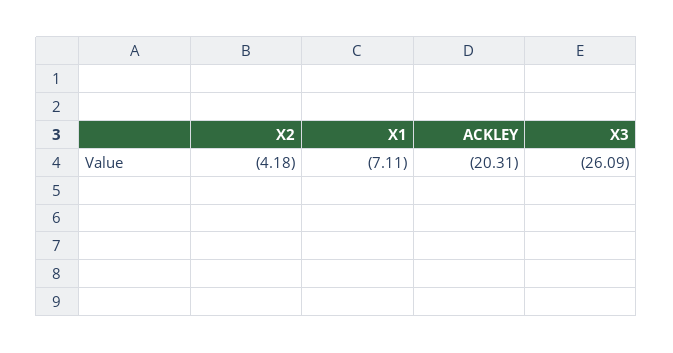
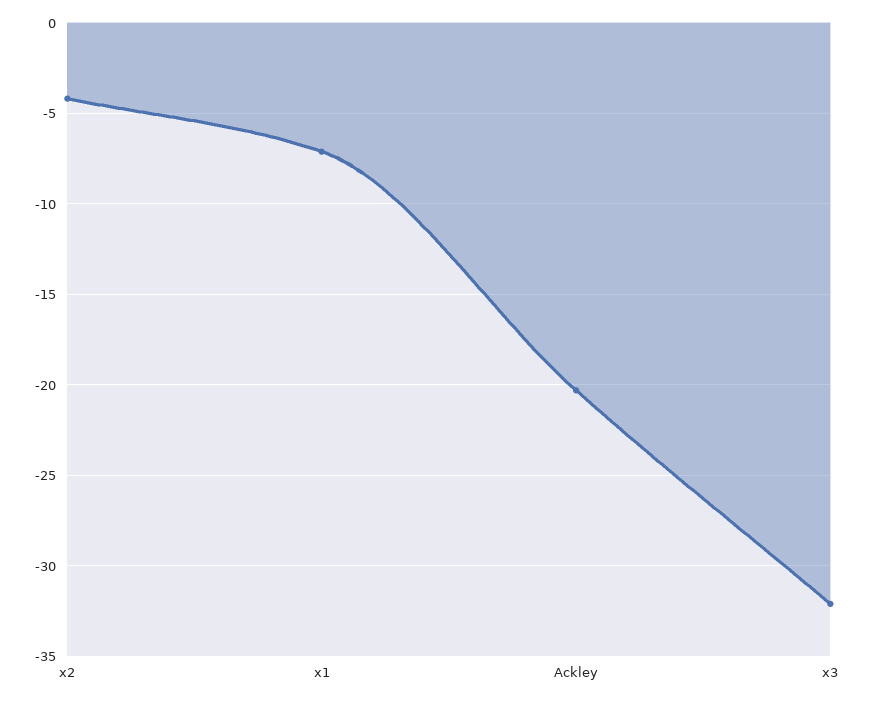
  {
    "X2": -4.18,
    "X1": -7.11,
    "ACKLEY": -20.31,
-   "X3": -26.09
+   "X3": -32
  }

